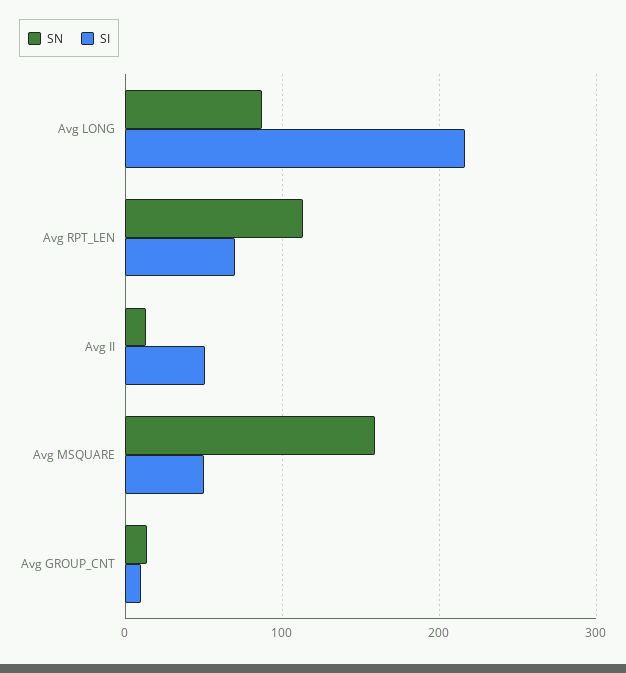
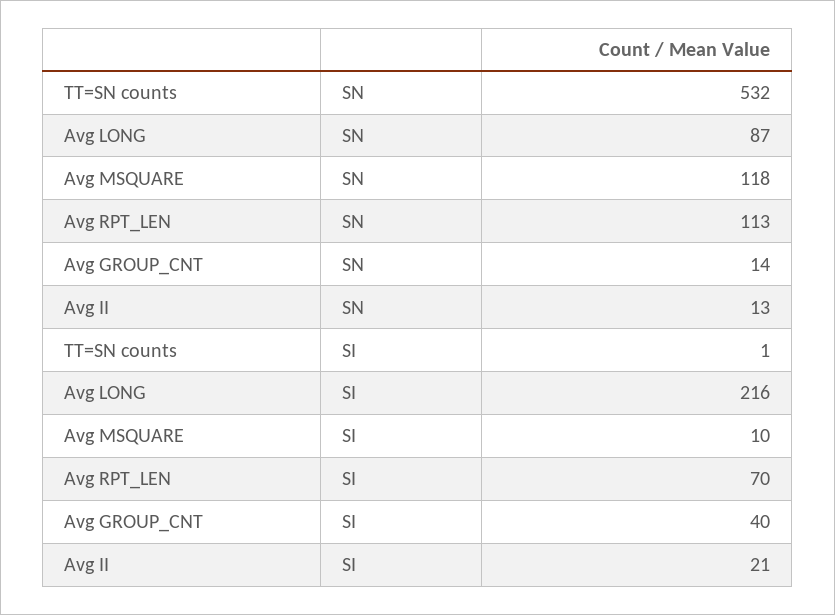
  {
    "SN": {
      "Avg LONG": 87,
      "Avg RPT_LEN": 113,
      "Avg II": 13,
-     "Avg MSQUARE": 160,
+     "Avg MSQUARE": 118,
-     "Avg GROUP_CNT": 14
+     "Avg GROUP_CNT": 14,
+     "TT=SN counts": 532
    },
    "SI": {
      "Avg LONG": 216,
      "Avg RPT_LEN": 70,
-     "Avg II": 50,
+     "Avg II": 21,
-     "Avg MSQUARE": 50,
+     "Avg MSQUARE": 10,
-     "Avg GROUP_CNT": 10
+     "Avg GROUP_CNT": 40,
+     "TT=SN counts": 1
    }
  }

